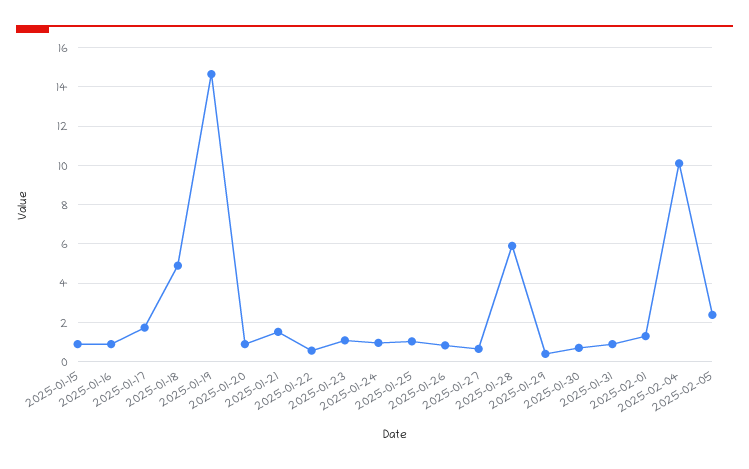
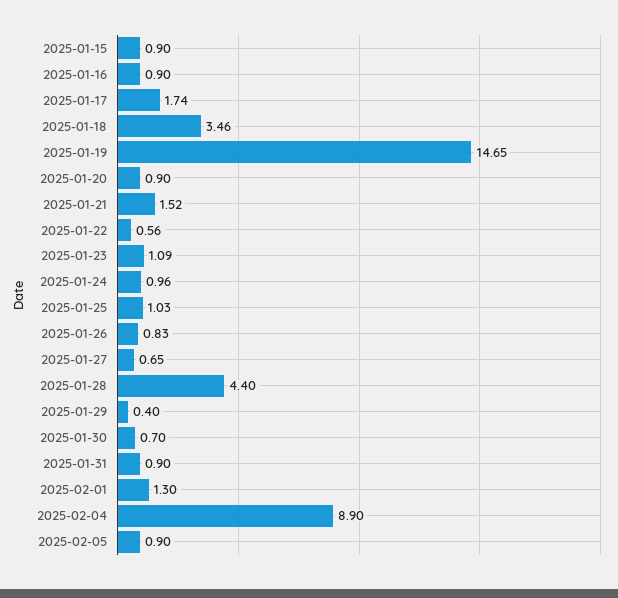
  {
    "2025-01-15": 0.9,
    "2025-01-16": 0.9,
    "2025-01-17": 1.74,
-   "2025-01-18": 5,
+   "2025-01-18": 3.46,
    "2025-01-19": 14.65,
    "2025-01-20": 0.9,
    "2025-01-21": 1.52,
    "2025-01-22": 0.56,
    "2025-01-23": 1.09,
    "2025-01-24": 0.96,
    "2025-01-25": 1.03,
    "2025-01-26": 0.83,
    "2025-01-27": 0.65,
-   "2025-01-28": 6,
+   "2025-01-28": 4.4,
    "2025-01-29": 0.4,
    "2025-01-30": 0.7,
    "2025-01-31": 0.9,
    "2025-02-01": 1.3,
-   "2025-02-04": 10,
+   "2025-02-04": 8.9,
-   "2025-02-05": 2.5
+   "2025-02-05": 0.9
  }

